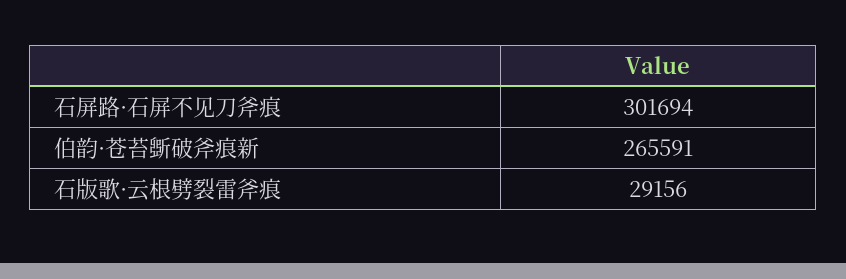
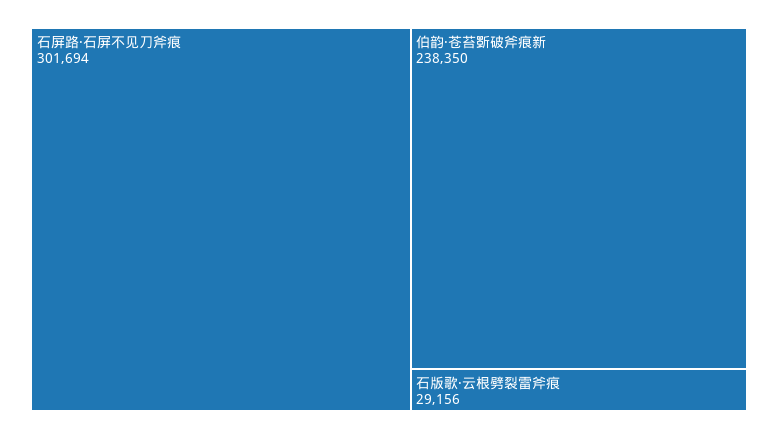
  {
    "石屏路·石屏不见刀斧痕": 301694,
-   "伯韵·苍苔斲破斧痕新": 265591,
+   "伯韵·苍苔斲破斧痕新": 238350,
    "石版歌·云根劈裂雷斧痕": 29156
  }

